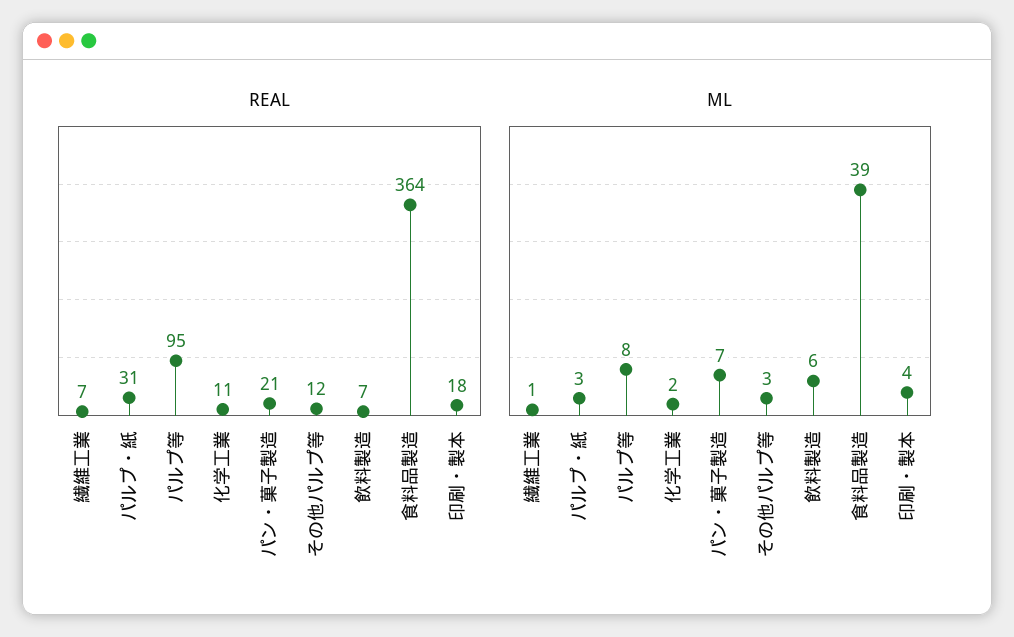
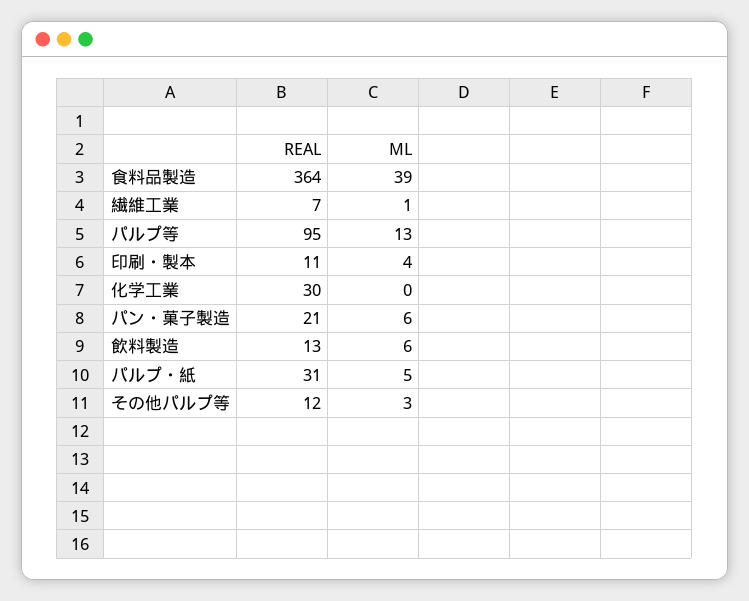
  {
    "REAL": {
      "繊維工業": 7,
      "パルプ・紙": 31,
      "パルプ等": 95,
-     "化学工業": 11,
+     "化学工業": 30,
      "パン・菓子製造": 21,
      "その他パルプ等": 12,
-     "飲料製造": 7,
+     "飲料製造": 13,
      "食料品製造": 364,
-     "印刷・製本": 18
+     "印刷・製本": 11
    },
    "ML": {
      "繊維工業": 1,
-     "パルプ・紙": 3,
+     "パルプ・紙": 5,
-     "パルプ等": 8,
+     "パルプ等": 13,
-     "化学工業": 2,
+     "化学工業": 0,
-     "パン・菓子製造": 7,
+     "パン・菓子製造": 6,
      "その他パルプ等": 3,
      "飲料製造": 6,
      "食料品製造": 39,
      "印刷・製本": 4
    }
  }

